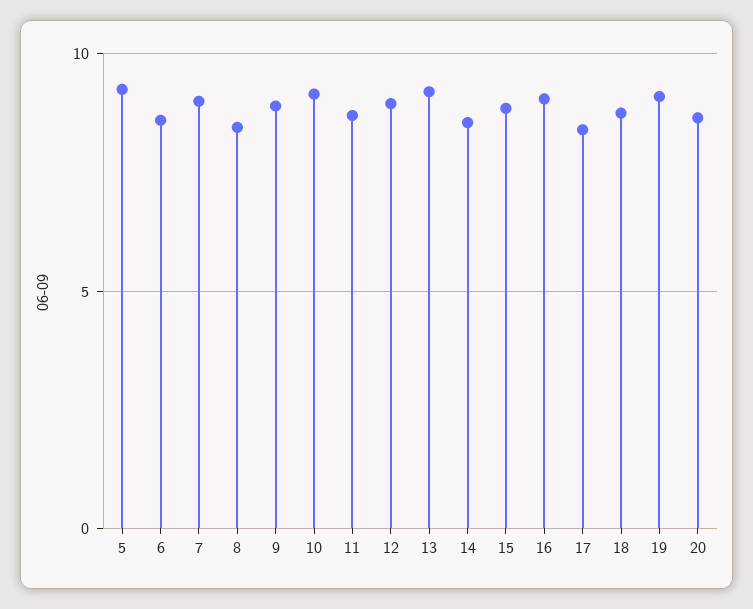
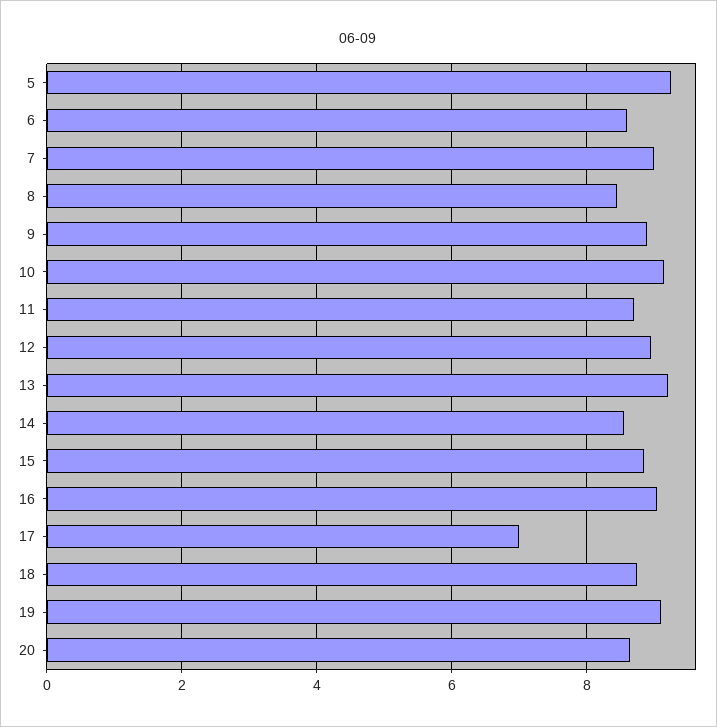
  {
    "5": 9.2,
    "6": 8.6,
    "7": 9,
    "8": 8.4,
    "9": 9,
    "10": 9.2,
    "11": 8.8,
    "12": 9,
    "13": 9.2,
    "14": 8.6,
    "15": 8.8,
    "16": 9,
-   "17": 8.5,
+   "17": 7,
    "18": 8.8,
    "19": 9.2,
    "20": 8.6
  }

